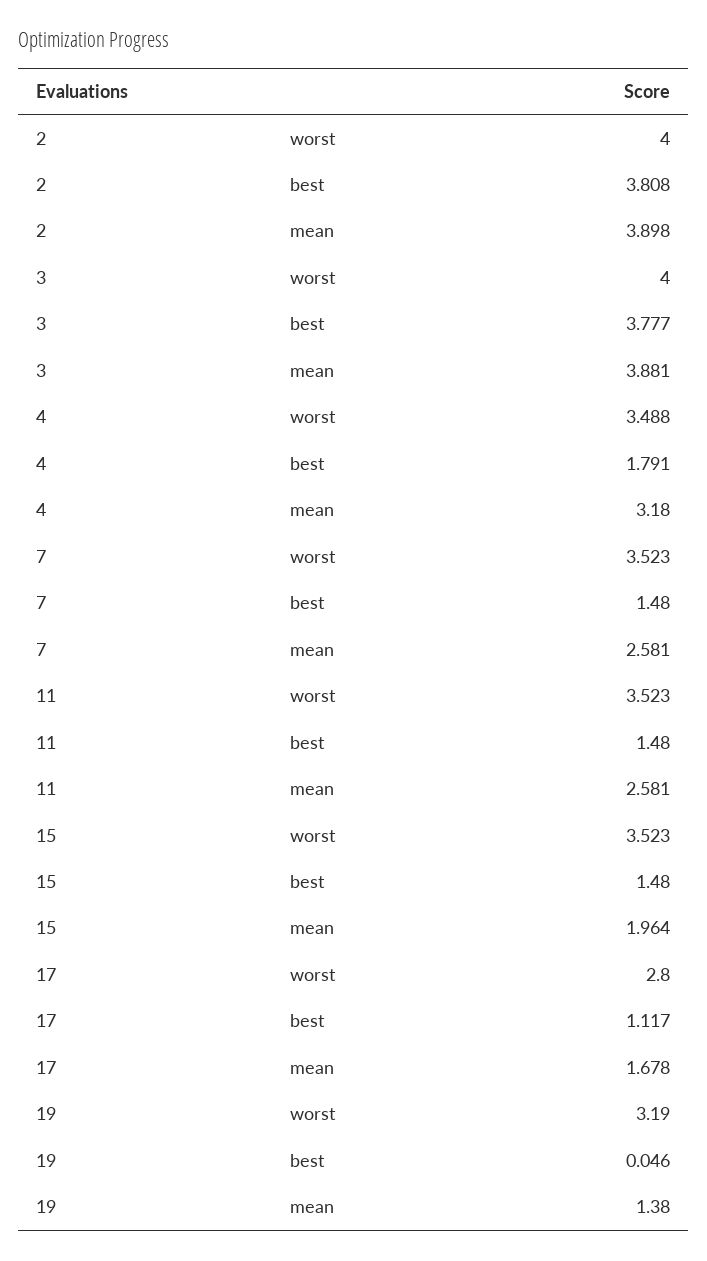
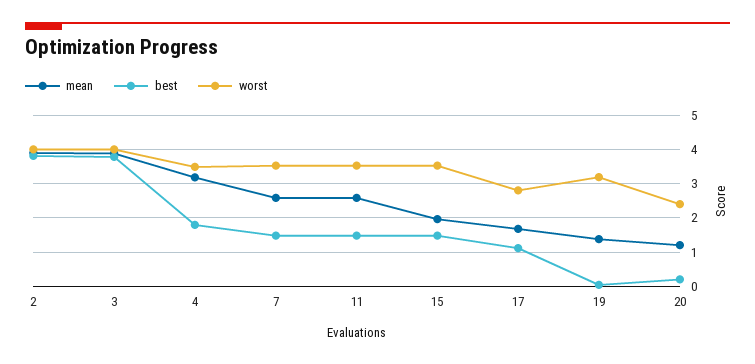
  {
    "worst": {
      "2": 4,
      "3": 4,
      "4": 3.488,
      "7": 3.523,
      "11": 3.523,
      "15": 3.523,
      "17": 2.8,
-     "19": 3.19
+     "19": 3.19,
+     "20": 2.4
    },
    "best": {
      "2": 3.808,
      "3": 3.777,
      "4": 1.791,
      "7": 1.48,
      "11": 1.48,
      "15": 1.48,
      "17": 1.117,
-     "19": 0.046
+     "19": 0.046,
+     "20": 0.2
    },
    "mean": {
      "2": 3.898,
      "3": 3.881,
      "4": 3.18,
      "7": 2.581,
      "11": 2.581,
      "15": 1.964,
      "17": 1.678,
-     "19": 1.38
+     "19": 1.38,
+     "20": 1.2
    }
  }

